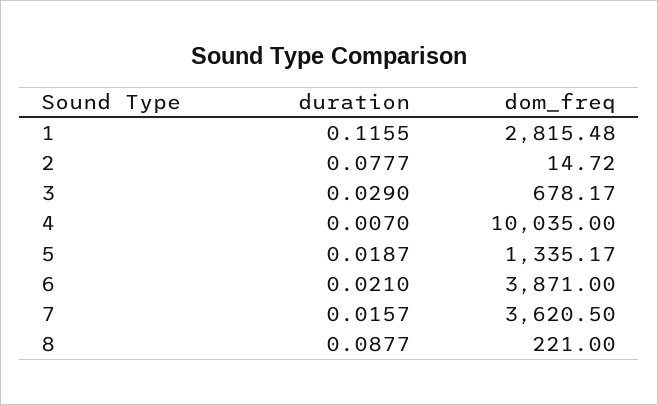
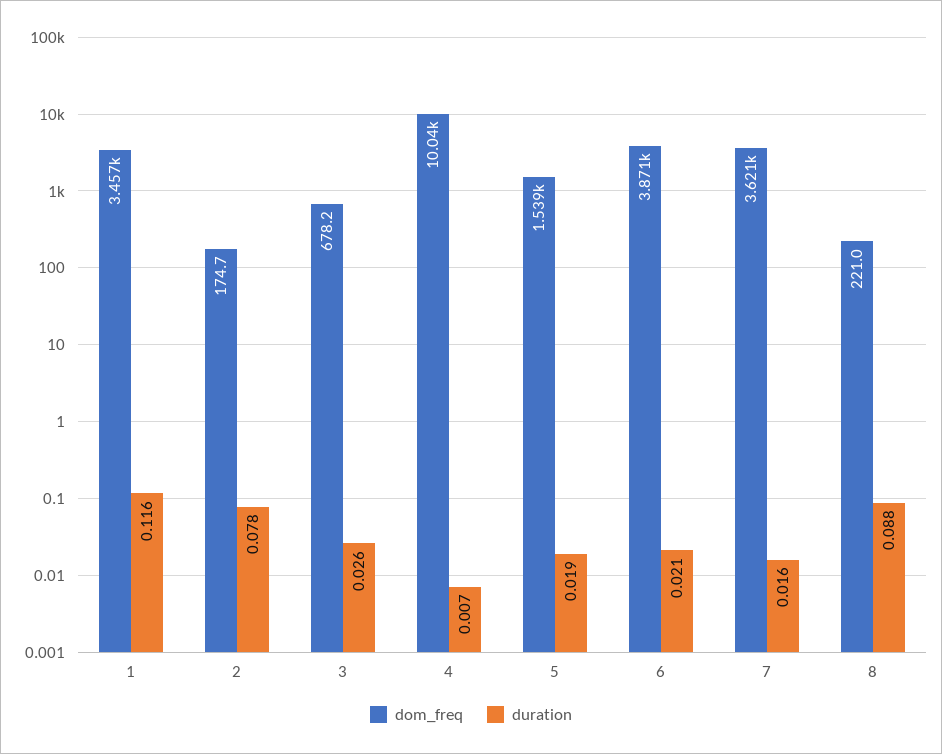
  {
    "duration": {
      "1": 0.1155,
      "2": 0.0777,
-     "3": 0.029,
+     "3": 0.026,
      "4": 0.007,
      "5": 0.0187,
      "6": 0.021,
      "7": 0.0157,
      "8": 0.0877
    },
    "dom_freq": {
-     "1": 2815.48,
+     "1": 3457,
-     "2": 14.72,
+     "2": 174.7,
      "3": 678.17,
      "4": 10035,
-     "5": 1335.17,
+     "5": 1539,
      "6": 3871,
      "7": 3620.5,
      "8": 221
    }
  }

